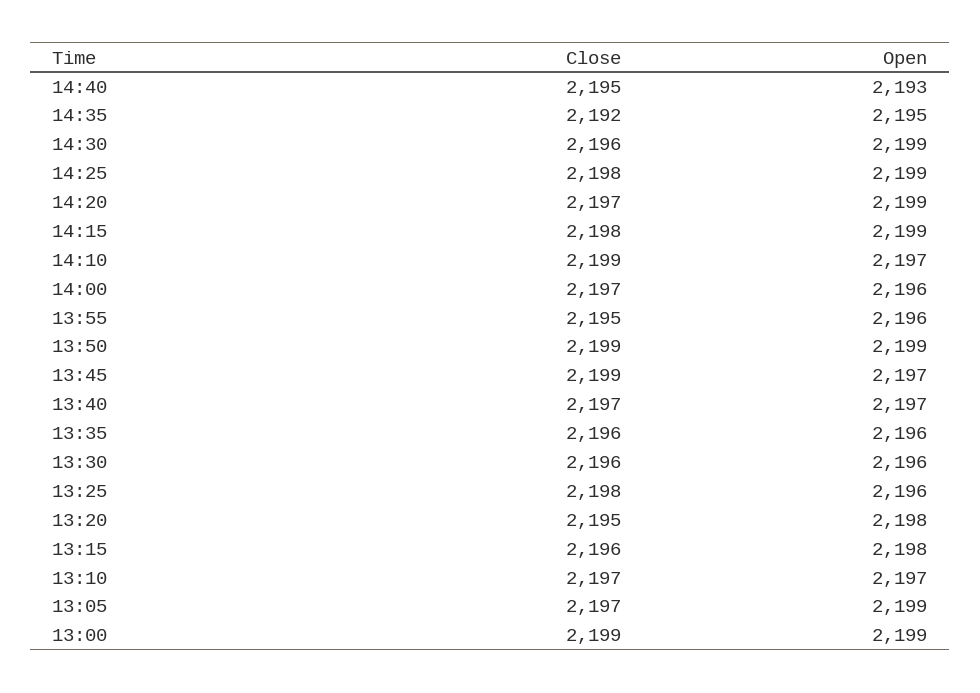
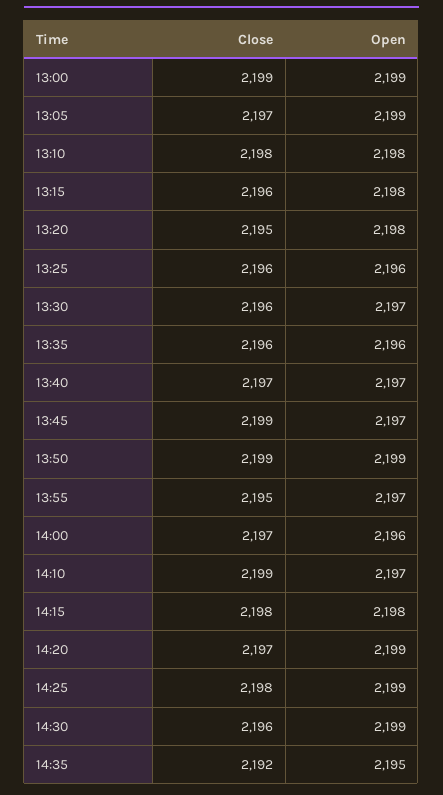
  {
    "Close": {
-     "14:40": 2195,
      "14:35": 2192,
      "14:30": 2196,
      "14:25": 2198,
      "14:20": 2197,
      "14:15": 2198,
      "14:10": 2199,
      "14:00": 2197,
      "13:55": 2195,
      "13:50": 2199,
      "13:45": 2199,
      "13:40": 2197,
      "13:35": 2196,
      "13:30": 2196,
-     "13:25": 2198,
+     "13:25": 2196,
      "13:20": 2195,
      "13:15": 2196,
-     "13:10": 2197,
+     "13:10": 2198,
      "13:05": 2197,
      "13:00": 2199
    },
    "Open": {
-     "14:40": 2193,
      "14:35": 2195,
      "14:30": 2199,
      "14:25": 2199,
      "14:20": 2199,
-     "14:15": 2199,
+     "14:15": 2198,
      "14:10": 2197,
      "14:00": 2196,
-     "13:55": 2196,
+     "13:55": 2197,
      "13:50": 2199,
      "13:45": 2197,
      "13:40": 2197,
      "13:35": 2196,
-     "13:30": 2196,
+     "13:30": 2197,
      "13:25": 2196,
      "13:20": 2198,
      "13:15": 2198,
-     "13:10": 2197,
+     "13:10": 2198,
      "13:05": 2199,
      "13:00": 2199
    }
  }

